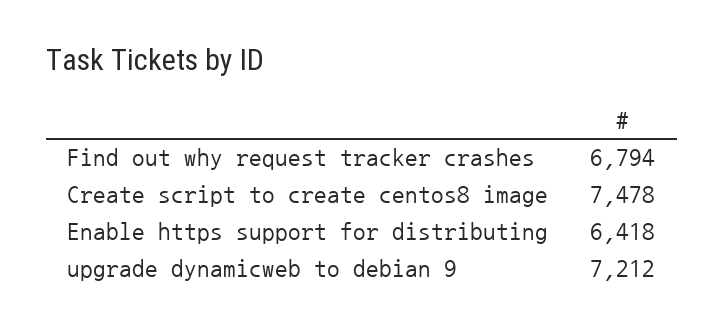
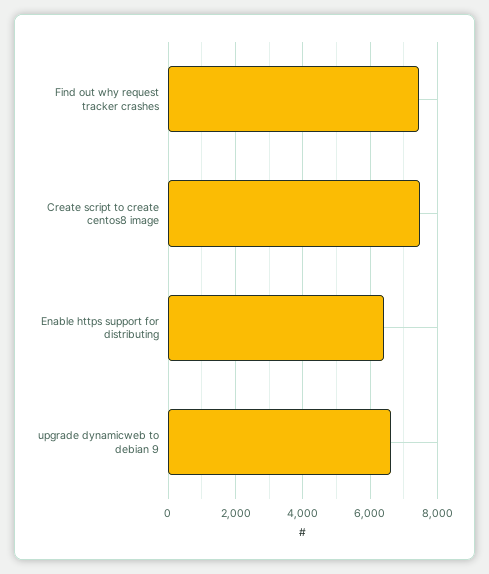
  {
-   "Find out why request tracker crashes": 6794,
+   "Find out why request tracker crashes": 7400,
    "Create script to create centos8 image": 7478,
    "Enable https support for distributing": 6418,
-   "upgrade dynamicweb to debian 9": 7212
+   "upgrade dynamicweb to debian 9": 6600
  }

